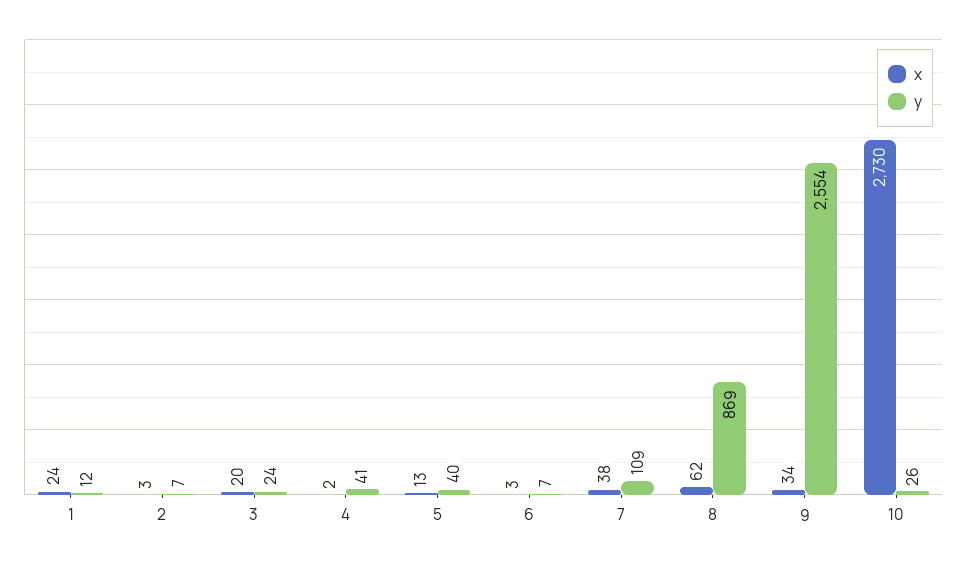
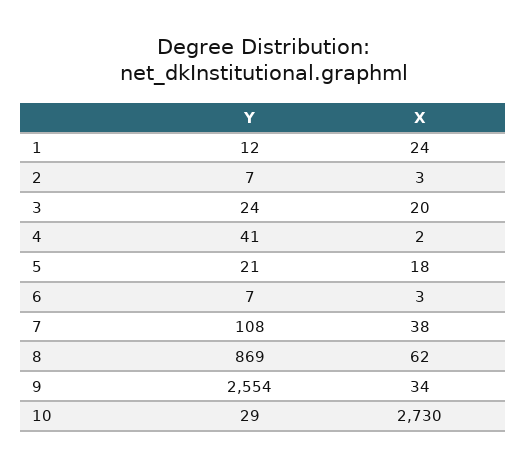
  {
    "x": {
      "1": 24,
      "2": 3,
      "3": 20,
      "4": 2,
-     "5": 13,
+     "5": 18,
      "6": 3,
      "7": 38,
      "8": 62,
      "9": 34,
      "10": 2730
    },
    "y": {
      "1": 12,
      "2": 7,
      "3": 24,
      "4": 41,
-     "5": 40,
+     "5": 21,
      "6": 7,
-     "7": 109,
+     "7": 108,
      "8": 869,
      "9": 2554,
-     "10": 26
+     "10": 29
    }
  }

